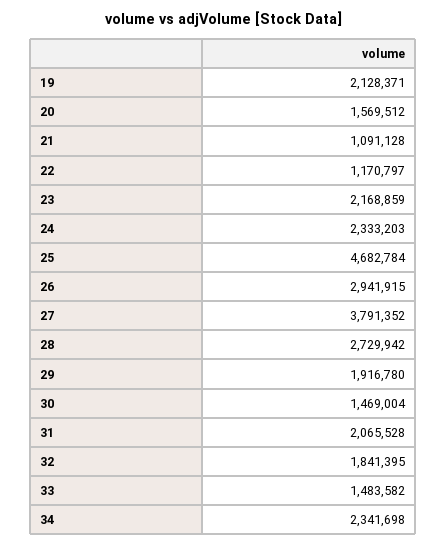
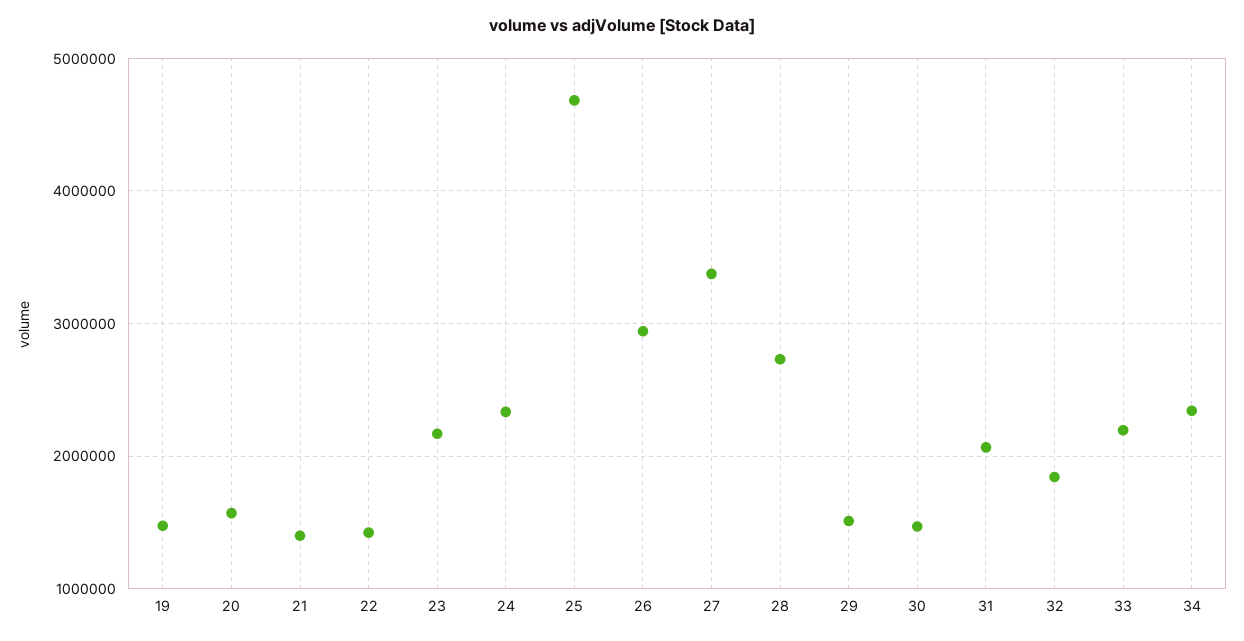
  {
-   "19": 2128371,
+   "19": 1500000,
    "20": 1569512,
-   "21": 1091128,
+   "21": 1400000,
-   "22": 1170797,
+   "22": 1400000,
    "23": 2168859,
    "24": 2333203,
    "25": 4682784,
    "26": 2941915,
-   "27": 3791352,
+   "27": 3400000,
    "28": 2729942,
-   "29": 1916780,
+   "29": 1500000,
    "30": 1469004,
    "31": 2065528,
    "32": 1841395,
-   "33": 1483582,
+   "33": 2200000,
    "34": 2341698
  }

